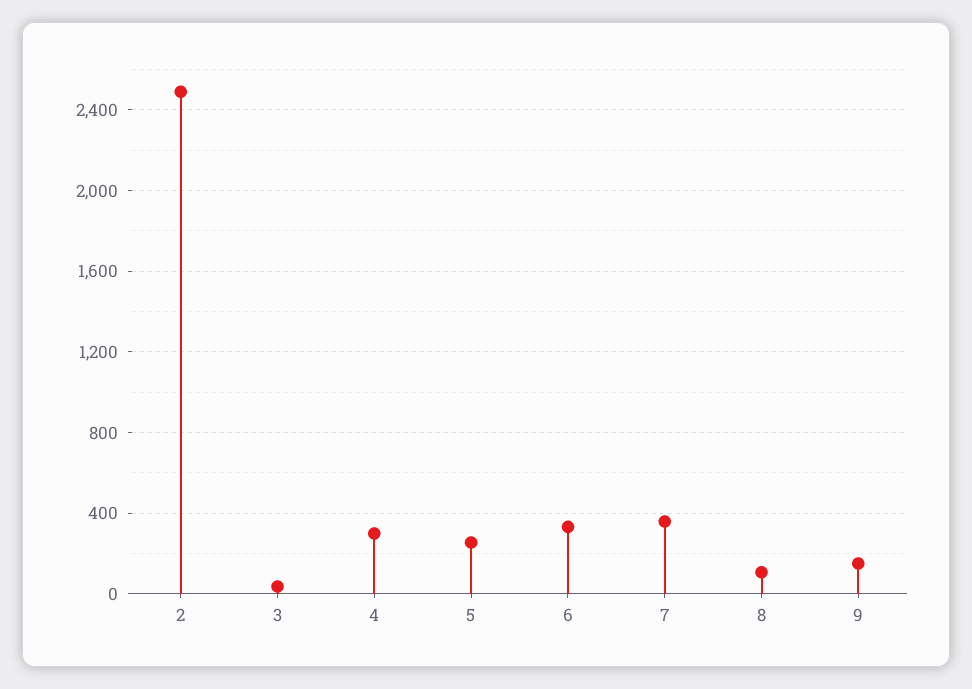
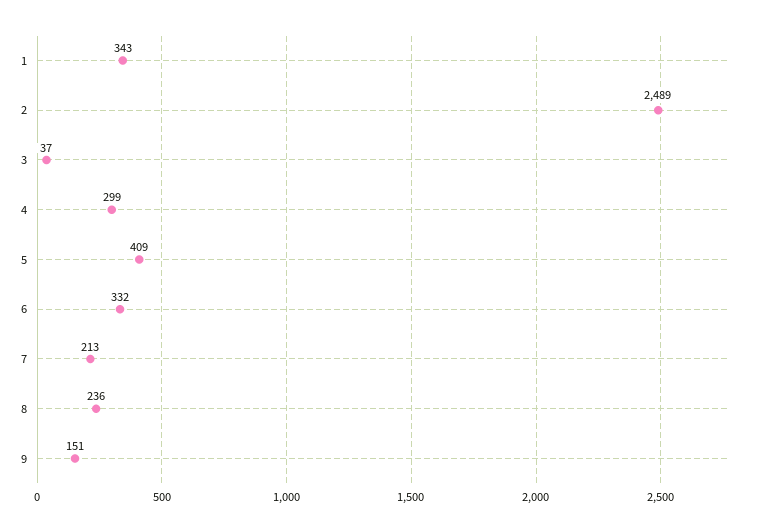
  {
    "2": 2489,
    "3": 37,
    "4": 299,
-   "5": 250,
+   "5": 409,
    "6": 332,
-   "7": 350,
+   "7": 213,
-   "8": 100,
+   "8": 236,
-   "9": 151
+   "9": 151,
+   "1": 343
  }

